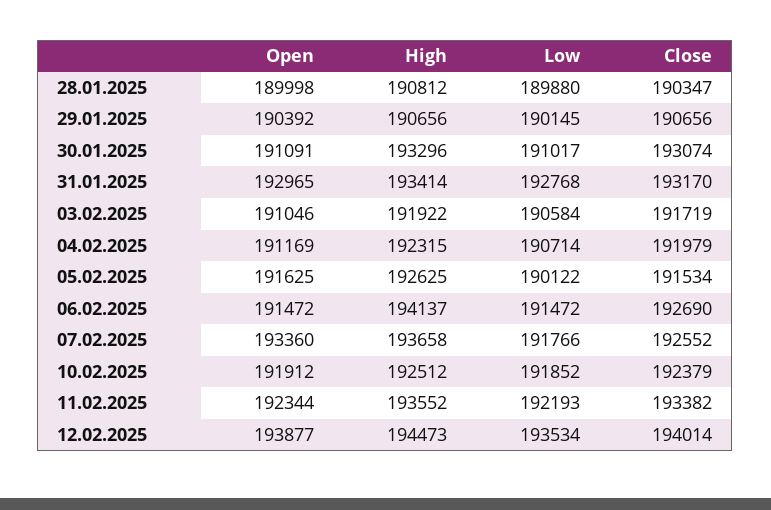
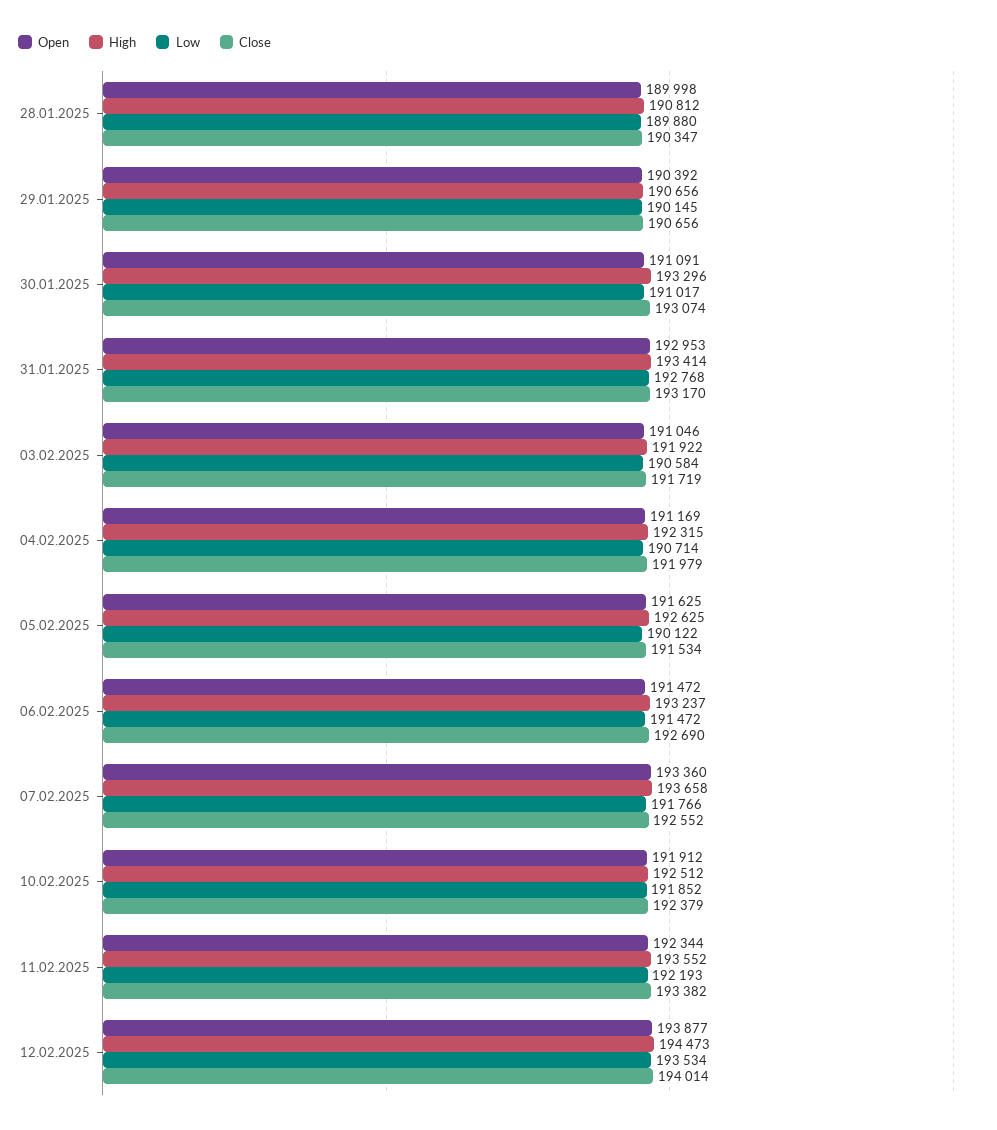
  {
    "Open": {
      "28.01.2025": 189998,
      "29.01.2025": 190392,
      "30.01.2025": 191091,
-     "31.01.2025": 192965,
+     "31.01.2025": 192953,
      "03.02.2025": 191046,
      "04.02.2025": 191169,
      "05.02.2025": 191625,
      "06.02.2025": 191472,
      "07.02.2025": 193360,
      "10.02.2025": 191912,
      "11.02.2025": 192344,
      "12.02.2025": 193877
    },
    "High": {
      "28.01.2025": 190812,
      "29.01.2025": 190656,
      "30.01.2025": 193296,
      "31.01.2025": 193414,
      "03.02.2025": 191922,
      "04.02.2025": 192315,
      "05.02.2025": 192625,
-     "06.02.2025": 194137,
+     "06.02.2025": 193237,
      "07.02.2025": 193658,
      "10.02.2025": 192512,
      "11.02.2025": 193552,
      "12.02.2025": 194473
    },
    "Low": {
      "28.01.2025": 189880,
      "29.01.2025": 190145,
      "30.01.2025": 191017,
      "31.01.2025": 192768,
      "03.02.2025": 190584,
      "04.02.2025": 190714,
      "05.02.2025": 190122,
      "06.02.2025": 191472,
      "07.02.2025": 191766,
      "10.02.2025": 191852,
      "11.02.2025": 192193,
      "12.02.2025": 193534
    },
    "Close": {
      "28.01.2025": 190347,
      "29.01.2025": 190656,
      "30.01.2025": 193074,
      "31.01.2025": 193170,
      "03.02.2025": 191719,
      "04.02.2025": 191979,
      "05.02.2025": 191534,
      "06.02.2025": 192690,
      "07.02.2025": 192552,
      "10.02.2025": 192379,
      "11.02.2025": 193382,
      "12.02.2025": 194014
    }
  }

